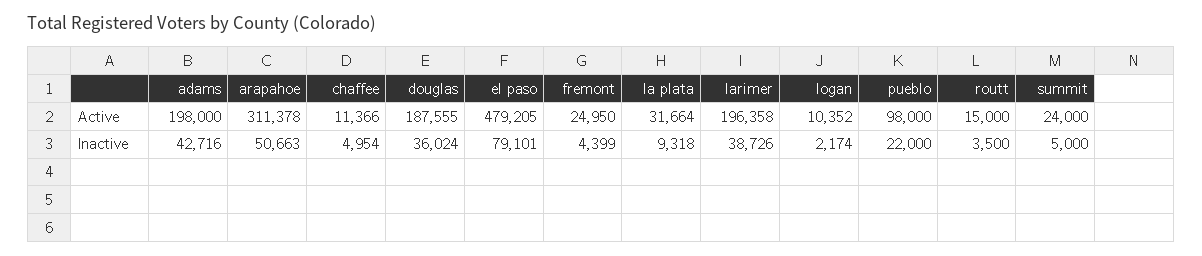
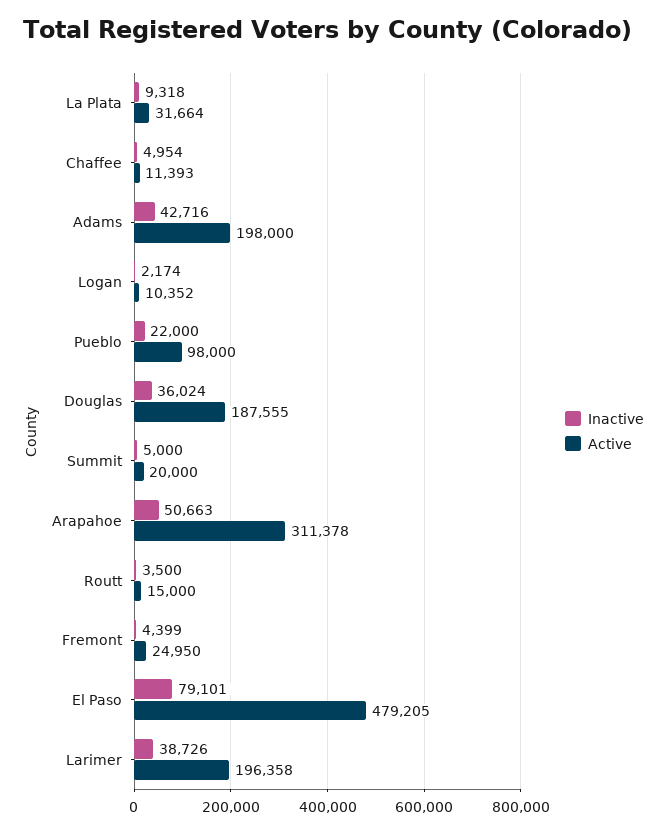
  {
    "Active": {
      "adams": 198000,
      "arapahoe": 311378,
-     "chaffee": 11366,
+     "chaffee": 11393,
      "douglas": 187555,
      "el paso": 479205,
      "fremont": 24950,
      "la plata": 31664,
      "larimer": 196358,
      "logan": 10352,
      "pueblo": 98000,
      "routt": 15000,
-     "summit": 24000
+     "summit": 20000
    },
    "Inactive": {
      "adams": 42716,
      "arapahoe": 50663,
      "chaffee": 4954,
      "douglas": 36024,
      "el paso": 79101,
      "fremont": 4399,
      "la plata": 9318,
      "larimer": 38726,
      "logan": 2174,
      "pueblo": 22000,
      "routt": 3500,
      "summit": 5000
    }
  }

